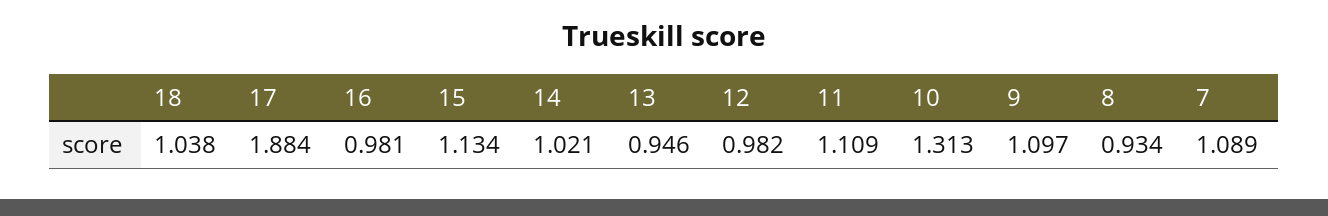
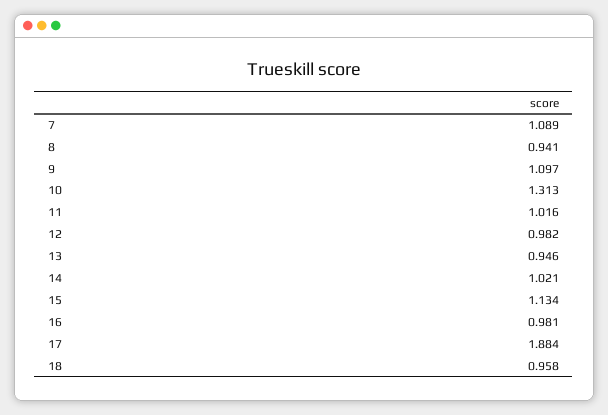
  {
-   "18": 1.038,
+   "18": 0.958,
    "17": 1.884,
    "16": 0.981,
    "15": 1.134,
    "14": 1.021,
    "13": 0.946,
    "12": 0.982,
-   "11": 1.109,
+   "11": 1.016,
    "10": 1.313,
    "9": 1.097,
-   "8": 0.934,
+   "8": 0.941,
    "7": 1.089
  }

